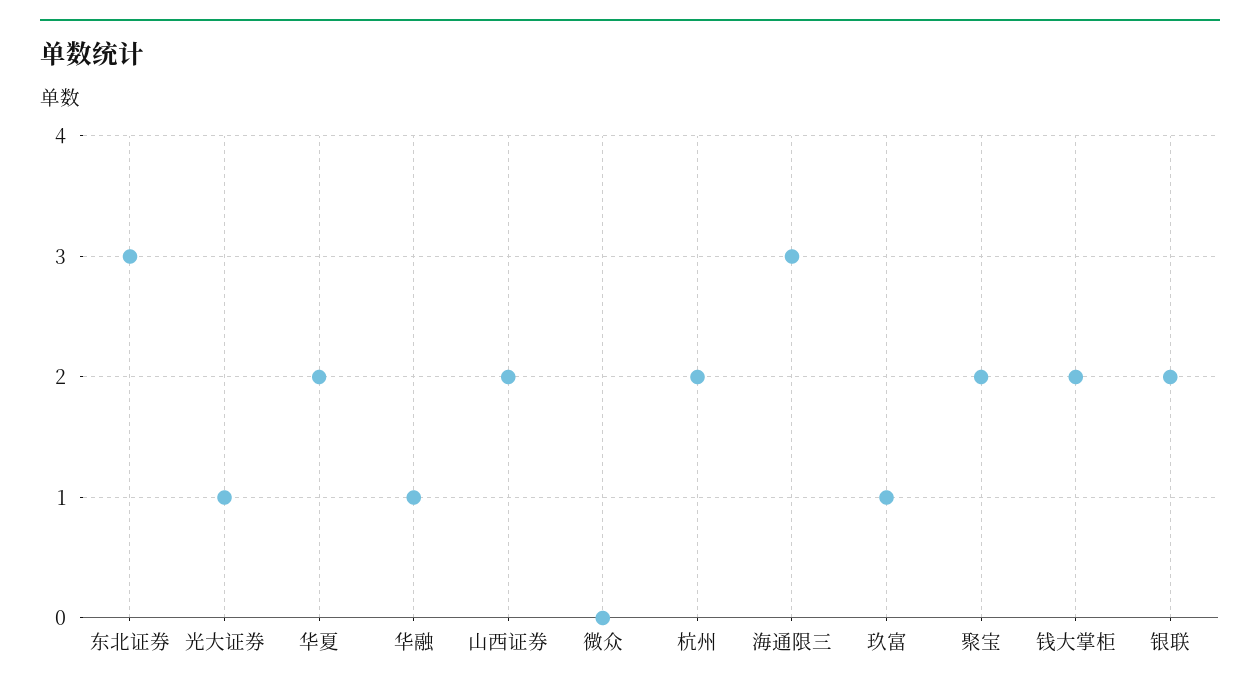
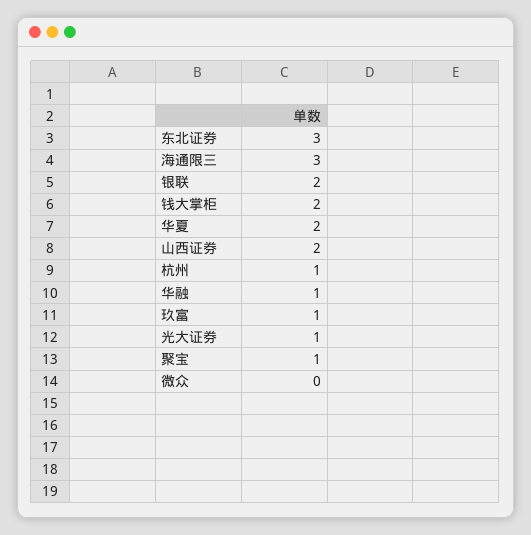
  {
    "东北证券": 3,
    "光大证券": 1,
    "华夏": 2,
    "华融": 1,
    "山西证券": 2,
    "微众": 0,
-   "杭州": 2,
+   "杭州": 1,
    "海通限三": 3,
    "玖富": 1,
-   "聚宝": 2,
+   "聚宝": 1,
    "钱大掌柜": 2,
    "银联": 2
  }

